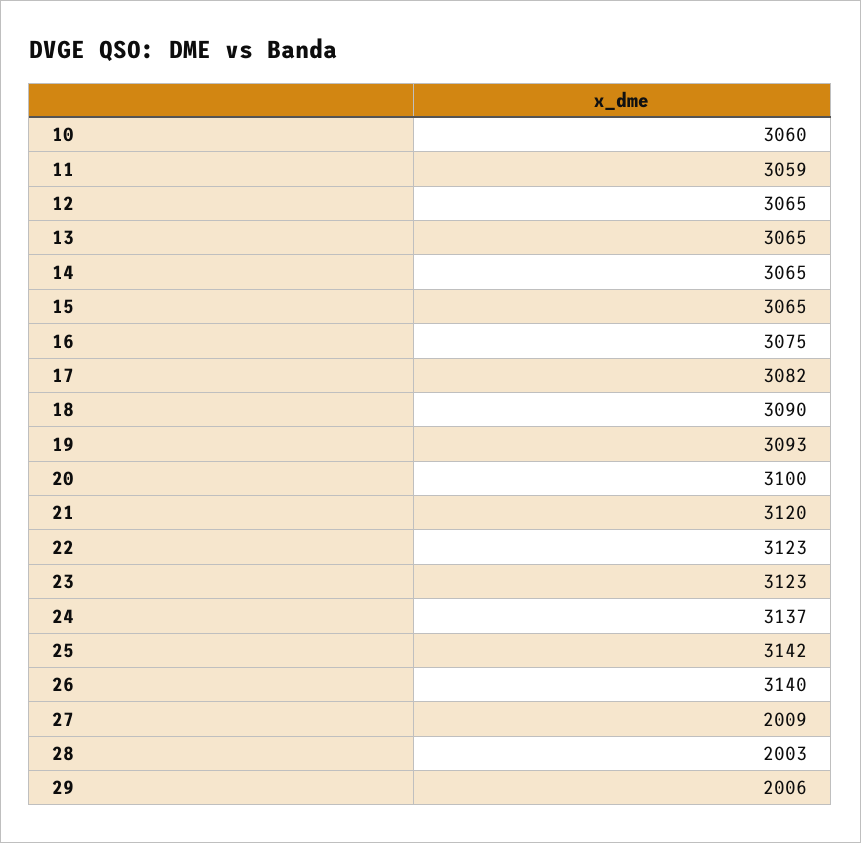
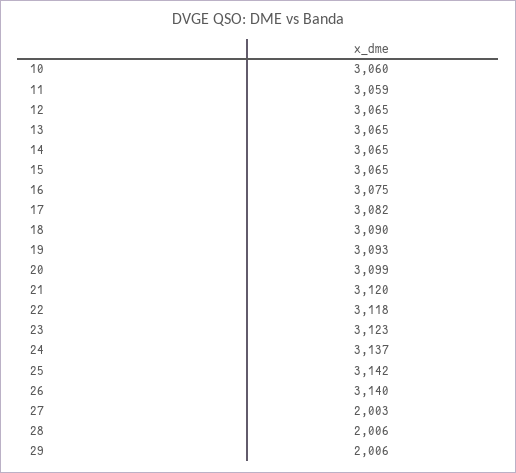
  {
    "10": 3060,
    "11": 3059,
    "12": 3065,
    "13": 3065,
    "14": 3065,
    "15": 3065,
    "16": 3075,
    "17": 3082,
    "18": 3090,
    "19": 3093,
-   "20": 3100,
+   "20": 3099,
    "21": 3120,
-   "22": 3123,
+   "22": 3118,
    "23": 3123,
    "24": 3137,
    "25": 3142,
    "26": 3140,
-   "27": 2009,
+   "27": 2003,
-   "28": 2003,
+   "28": 2006,
    "29": 2006
  }

